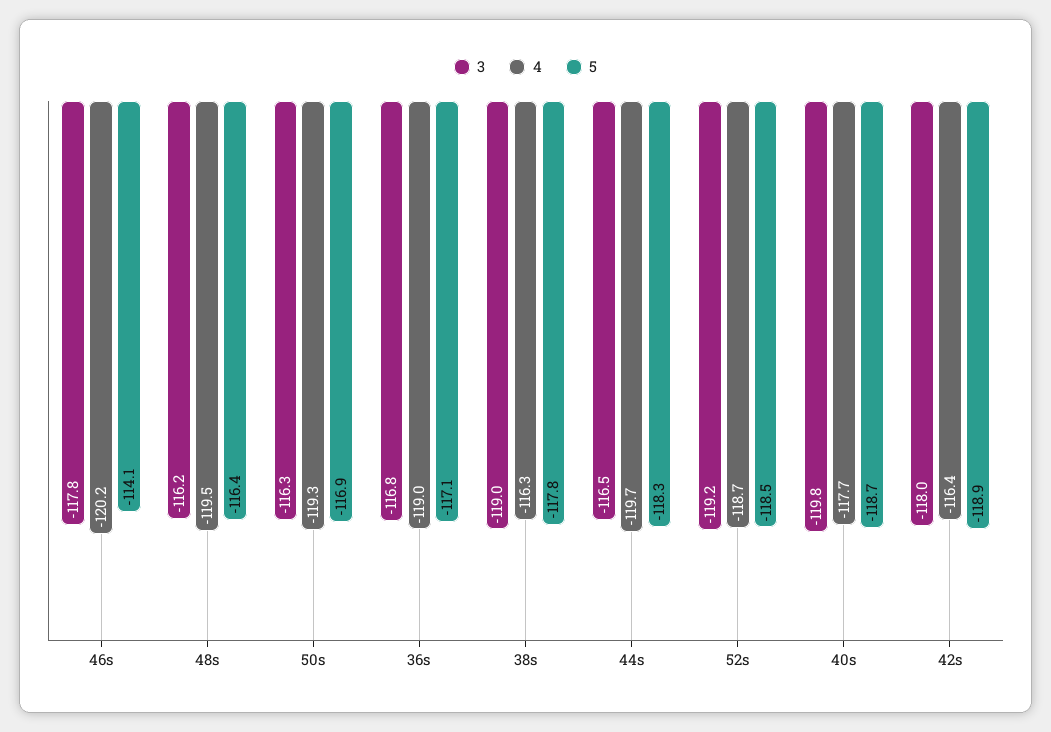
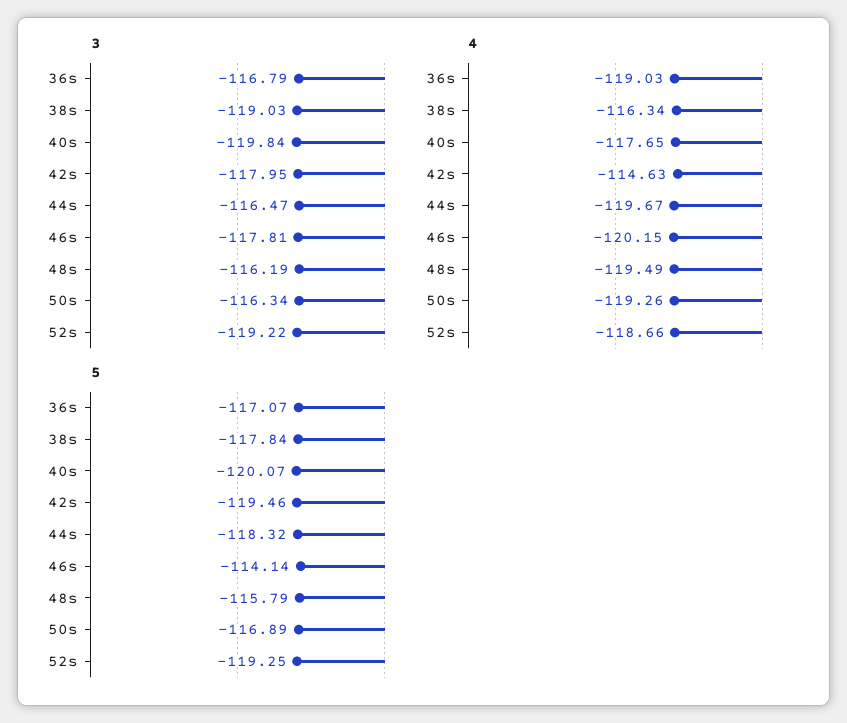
  {
    "3": {
      "46s": -117.81,
      "48s": -116.19,
      "50s": -116.34,
      "36s": -116.79,
      "38s": -119.03,
      "44s": -116.47,
      "52s": -119.22,
      "40s": -119.84,
      "42s": -117.95
    },
    "4": {
      "46s": -120.15,
      "48s": -119.49,
      "50s": -119.26,
      "36s": -119.03,
      "38s": -116.34,
      "44s": -119.67,
      "52s": -118.66,
      "40s": -117.65,
-     "42s": -116.4
+     "42s": -114.63
    },
    "5": {
      "46s": -114.14,
-     "48s": -116.4,
+     "48s": -115.79,
      "50s": -116.89,
      "36s": -117.07,
      "38s": -117.84,
      "44s": -118.32,
-     "52s": -118.5,
+     "52s": -119.25,
-     "40s": -118.7,
+     "40s": -120.07,
-     "42s": -118.9
+     "42s": -119.46
    }
  }

